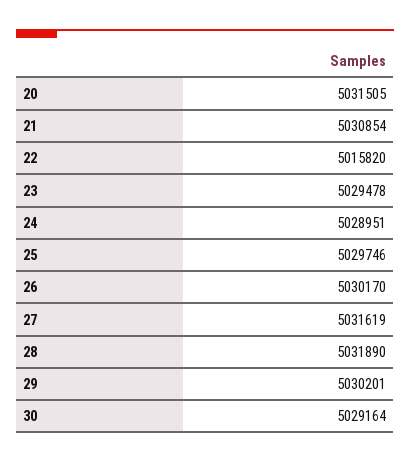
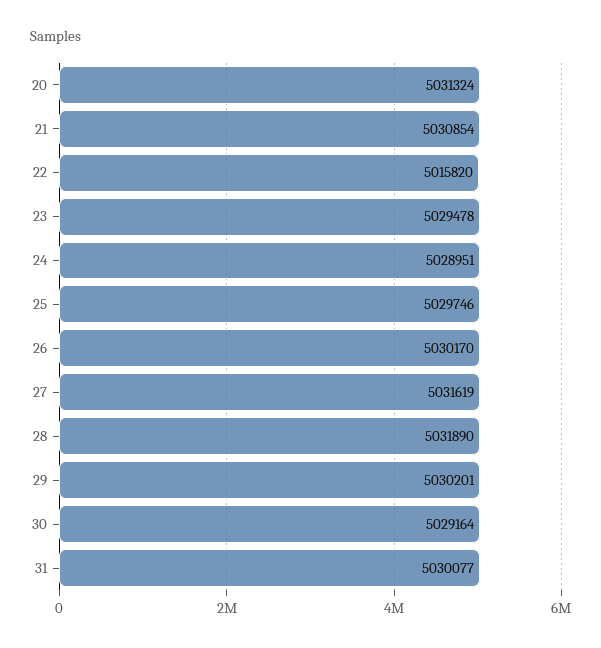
  {
-   "20": 5031505,
+   "20": 5031324,
    "21": 5030854,
    "22": 5015820,
    "23": 5029478,
    "24": 5028951,
    "25": 5029746,
    "26": 5030170,
    "27": 5031619,
    "28": 5031890,
    "29": 5030201,
-   "30": 5029164
+   "30": 5029164,
+   "31": 5030077
  }

